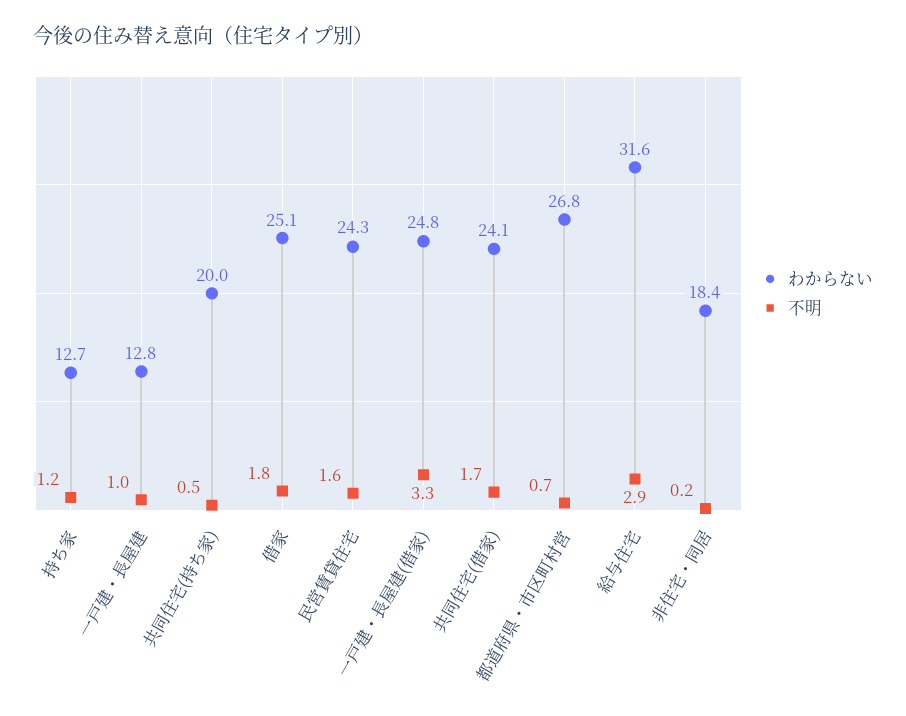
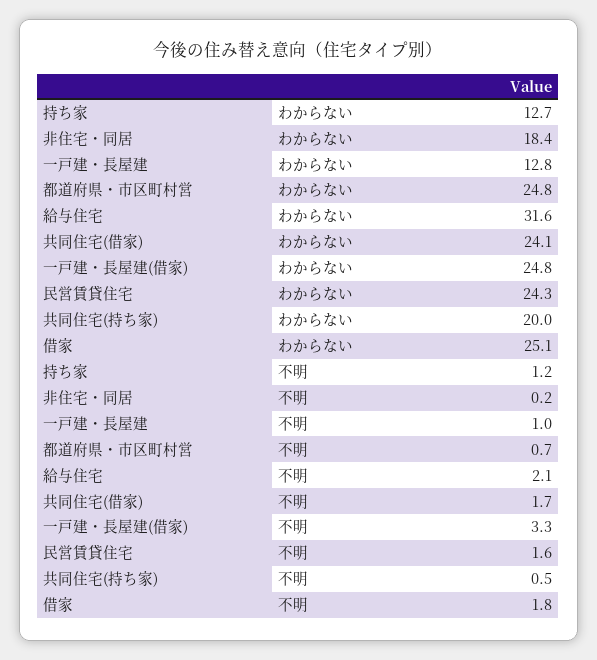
  {
    "わからない": {
      "持ち家": 12.7,
      "一戸建・長屋建": 12.8,
      "共同住宅(持ち家)": 20,
      "借家": 25.1,
      "民営賃貸住宅": 24.3,
      "一戸建・長屋建(借家)": 24.8,
      "共同住宅(借家)": 24.1,
-     "都道府県・市区町村営": 26.8,
+     "都道府県・市区町村営": 24.8,
      "給与住宅": 31.6,
      "非住宅・同居": 18.4
    },
    "不明": {
      "持ち家": 1.2,
      "一戸建・長屋建": 1,
      "共同住宅(持ち家)": 0.5,
      "借家": 1.8,
      "民営賃貸住宅": 1.6,
      "一戸建・長屋建(借家)": 3.3,
      "共同住宅(借家)": 1.7,
      "都道府県・市区町村営": 0.7,
-     "給与住宅": 2.9,
+     "給与住宅": 2.1,
      "非住宅・同居": 0.2
    }
  }

